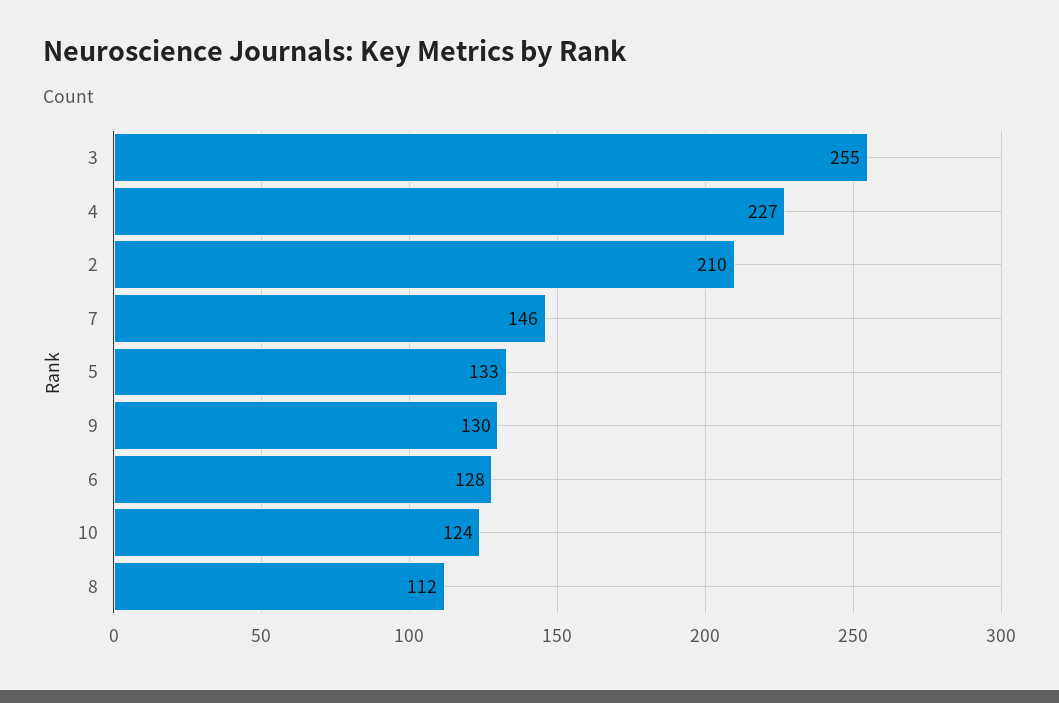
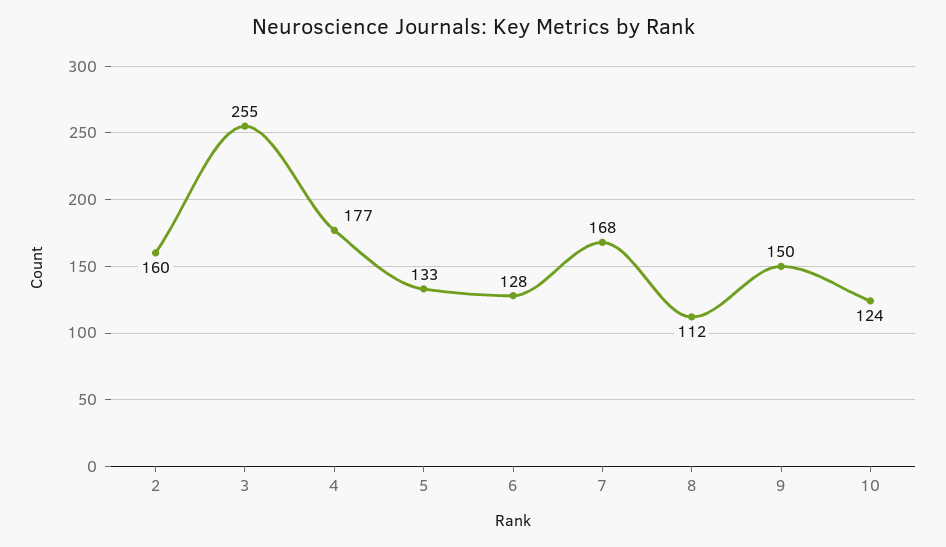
  {
    "3": 255,
-   "4": 227,
+   "4": 177,
-   "2": 210,
+   "2": 160,
-   "7": 146,
+   "7": 168,
    "5": 133,
-   "9": 130,
+   "9": 150,
    "6": 128,
    "10": 124,
    "8": 112
  }

